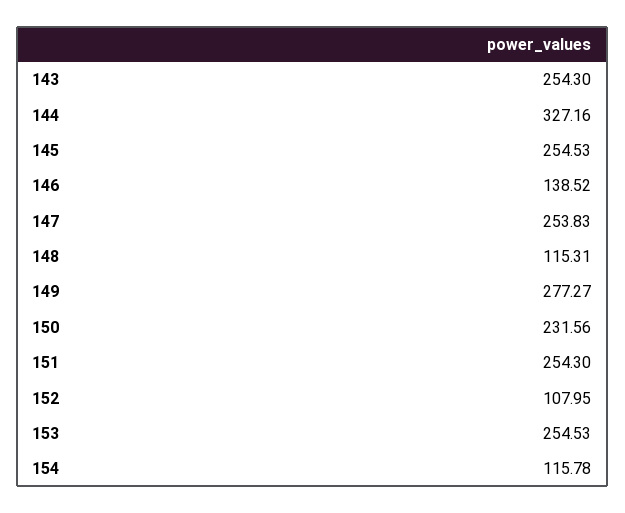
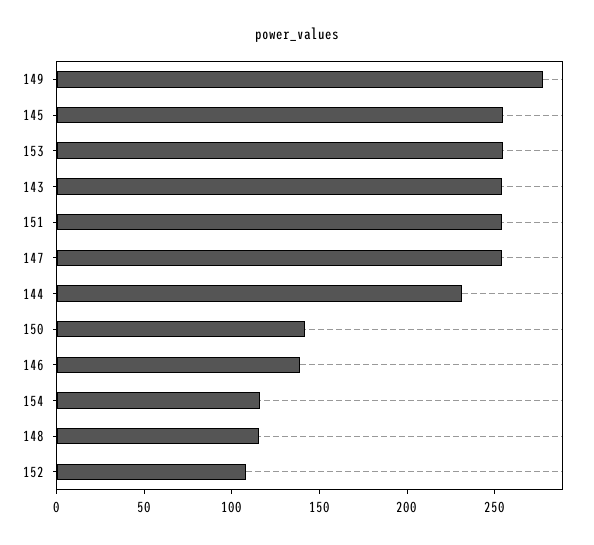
  {
    "143": 254.3,
-   "144": 327.16,
+   "144": 230,
    "145": 254.53,
    "146": 138.52,
    "147": 253.83,
    "148": 115.31,
    "149": 277.27,
-   "150": 231.56,
+   "150": 140,
    "151": 254.3,
    "152": 107.95,
    "153": 254.53,
    "154": 115.78
  }

